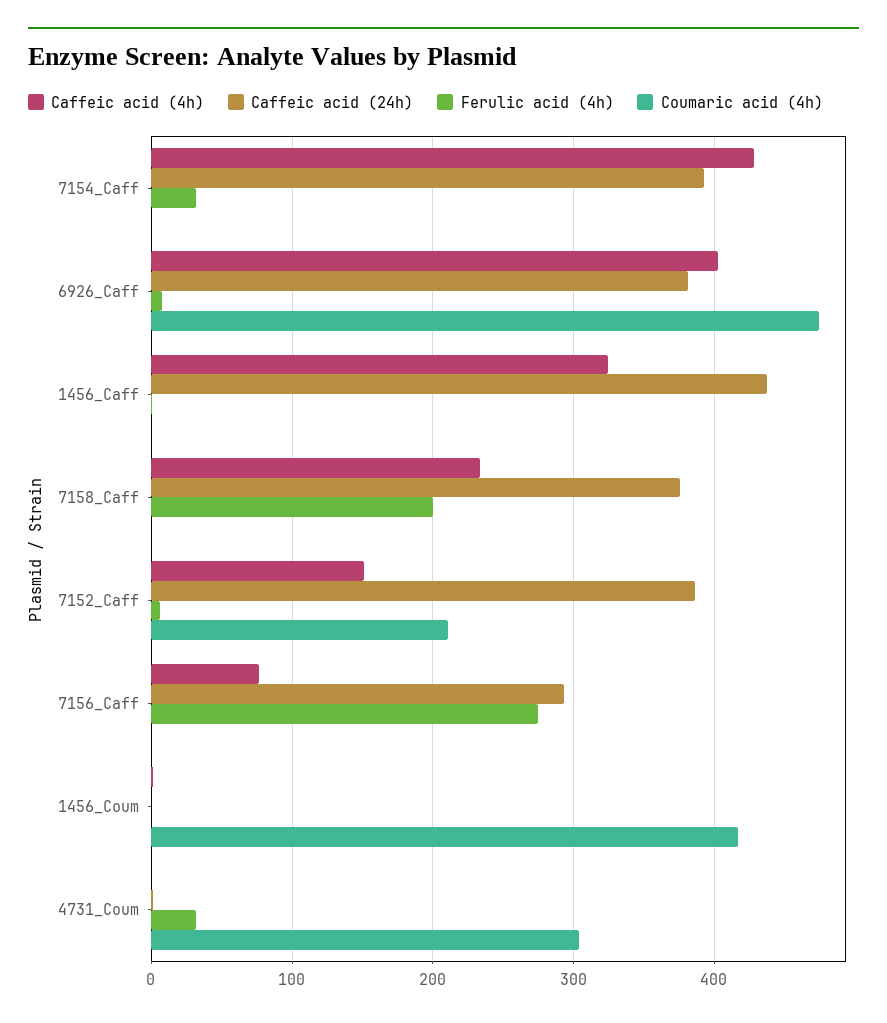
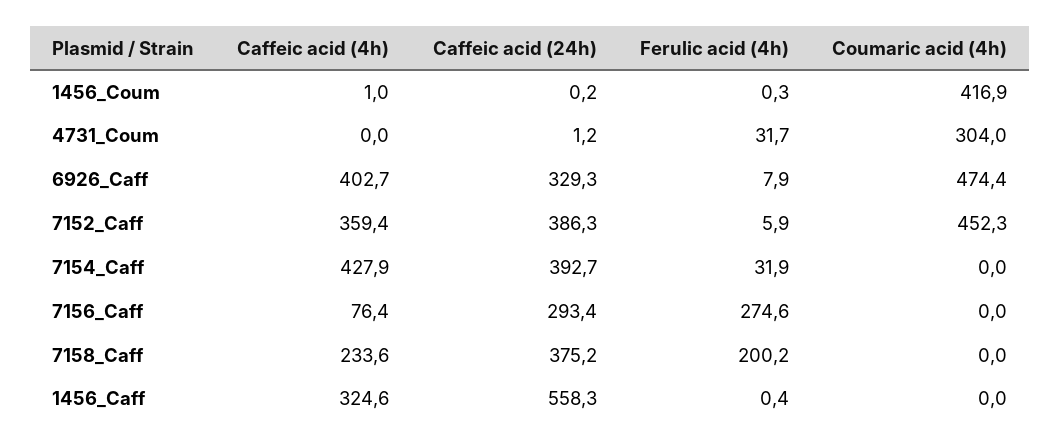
  {
    "Caffeic acid (4h)": {
      "7154_Caff": 427.9,
      "6926_Caff": 402.7,
      "1456_Caff": 324.6,
      "7158_Caff": 233.6,
-     "7152_Caff": 150,
+     "7152_Caff": 359.4,
      "7156_Caff": 76.4,
      "1456_Coum": 1,
      "4731_Coum": 0
    },
    "Caffeic acid (24h)": {
      "7154_Caff": 392.7,
-     "6926_Caff": 380,
+     "6926_Caff": 329.3,
-     "1456_Caff": 440,
+     "1456_Caff": 558.3,
      "7158_Caff": 375.2,
      "7152_Caff": 386.3,
      "7156_Caff": 293.4,
      "1456_Coum": 0.2,
      "4731_Coum": 1.2
    },
    "Ferulic acid (4h)": {
      "7154_Caff": 31.9,
      "6926_Caff": 7.9,
      "1456_Caff": 0.4,
      "7158_Caff": 200.2,
      "7152_Caff": 5.9,
      "7156_Caff": 274.6,
      "1456_Coum": 0.3,
      "4731_Coum": 31.7
    },
    "Coumaric acid (4h)": {
      "7154_Caff": 0,
      "6926_Caff": 474.4,
      "1456_Caff": 0,
      "7158_Caff": 0,
-     "7152_Caff": 210,
+     "7152_Caff": 452.3,
      "7156_Caff": 0,
      "1456_Coum": 416.9,
      "4731_Coum": 304
    }
  }

